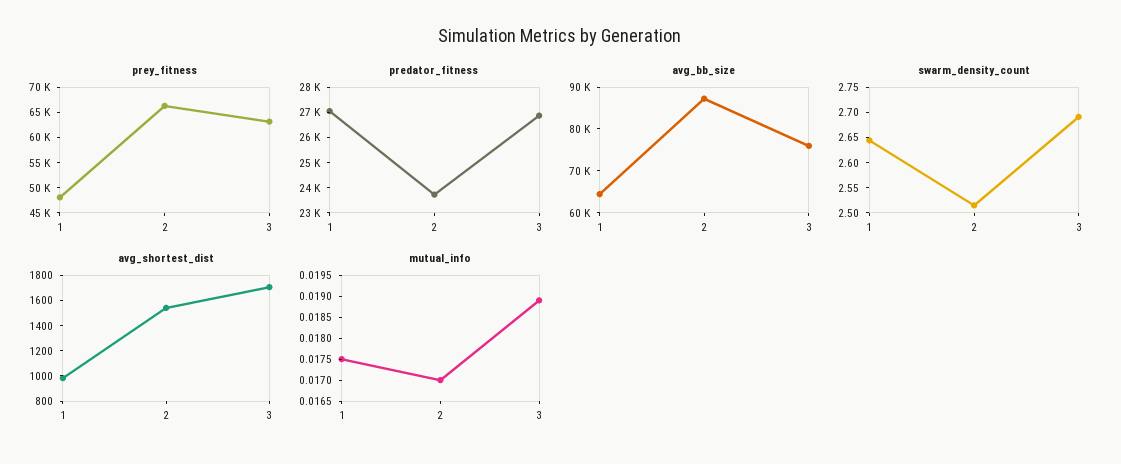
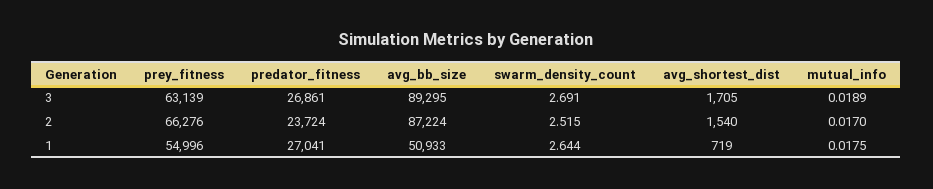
  {
    "prey_fitness": {
-     "1": 47500,
+     "1": 54996,
      "2": 66276,
      "3": 63139
    },
    "predator_fitness": {
      "1": 27041,
      "2": 23724,
      "3": 26861
    },
    "avg_bb_size": {
-     "1": 64000,
+     "1": 50933,
      "2": 87224,
-     "3": 76000
+     "3": 89295
    },
    "swarm_density_count": {
      "1": 2.644,
      "2": 2.515,
      "3": 2.691
    },
    "avg_shortest_dist": {
-     "1": 1000,
+     "1": 719,
      "2": 1540,
      "3": 1705
    },
    "mutual_info": {
      "1": 0.0175,
      "2": 0.017,
      "3": 0.0189
    }
  }

